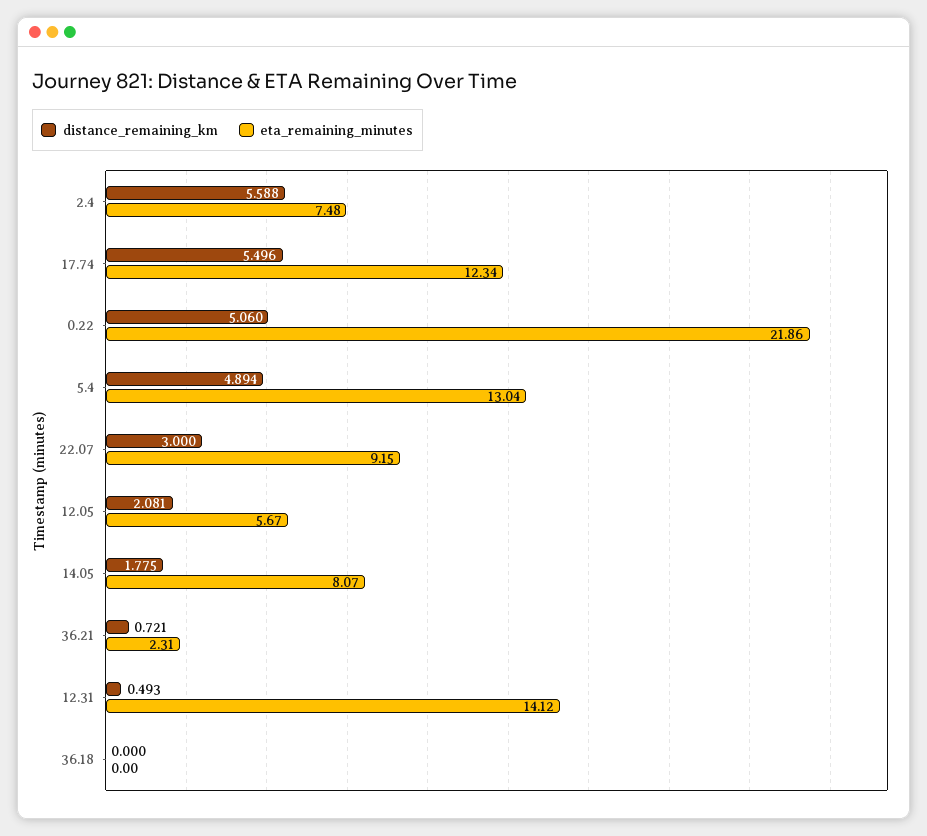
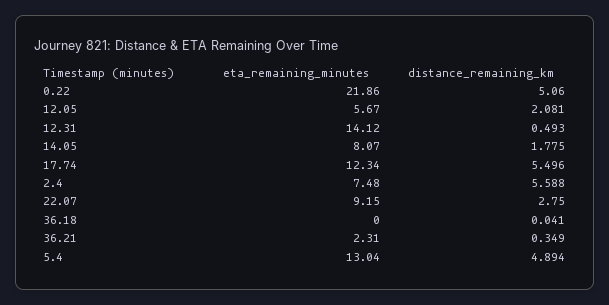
  {
    "distance_remaining_km": {
      "2.4": 5.588,
      "17.74": 5.496,
      "0.22": 5.06,
      "5.4": 4.894,
-     "22.07": 3,
+     "22.07": 2.75,
      "12.05": 2.081,
      "14.05": 1.775,
-     "36.21": 0.721,
+     "36.21": 0.349,
      "12.31": 0.493,
-     "36.18": 0
+     "36.18": 0.041
    },
    "eta_remaining_minutes": {
      "2.4": 7.48,
      "17.74": 12.34,
      "0.22": 21.86,
      "5.4": 13.04,
      "22.07": 9.15,
      "12.05": 5.67,
      "14.05": 8.07,
      "36.21": 2.31,
      "12.31": 14.12,
      "36.18": 0
    }
  }

